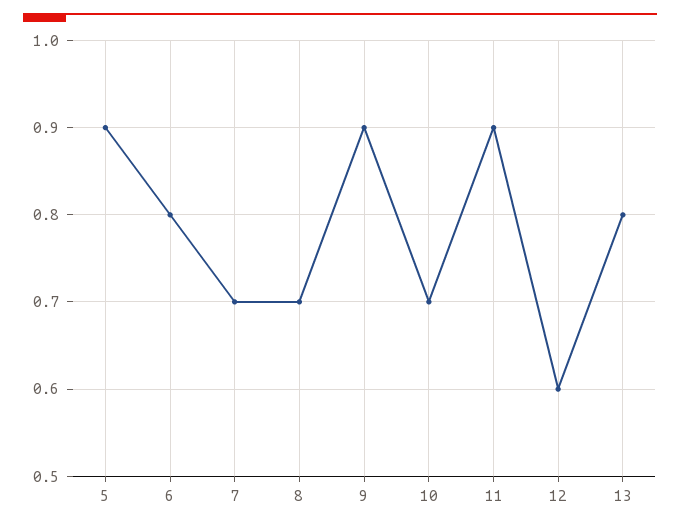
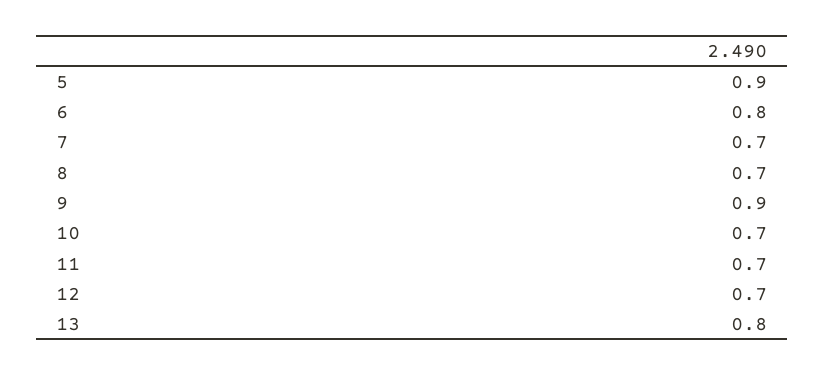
  {
    "5": 0.9,
    "6": 0.8,
    "7": 0.7,
    "8": 0.7,
    "9": 0.9,
    "10": 0.7,
-   "11": 0.9,
+   "11": 0.7,
-   "12": 0.6,
+   "12": 0.7,
    "13": 0.8
  }

